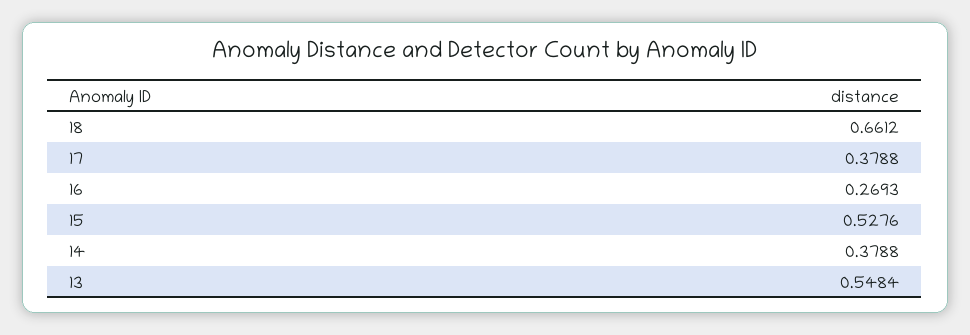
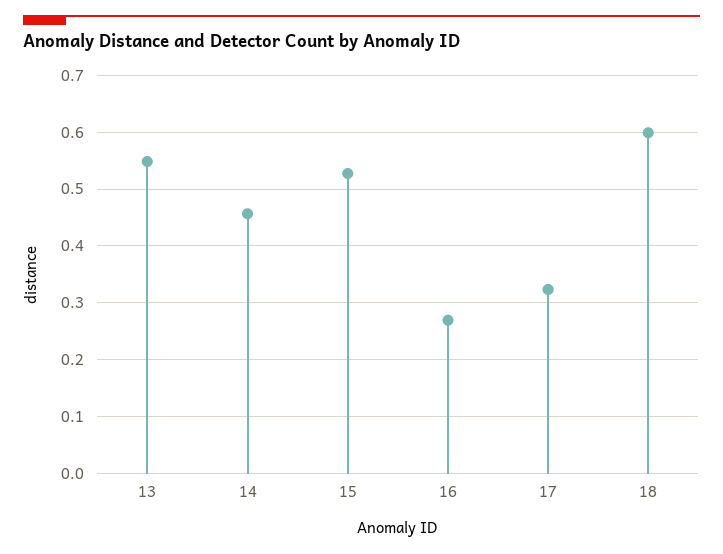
  {
-   "18": 0.6612,
+   "18": 0.6,
-   "17": 0.3788,
+   "17": 0.32,
    "16": 0.2693,
    "15": 0.5276,
-   "14": 0.3788,
+   "14": 0.46,
    "13": 0.5484
  }

